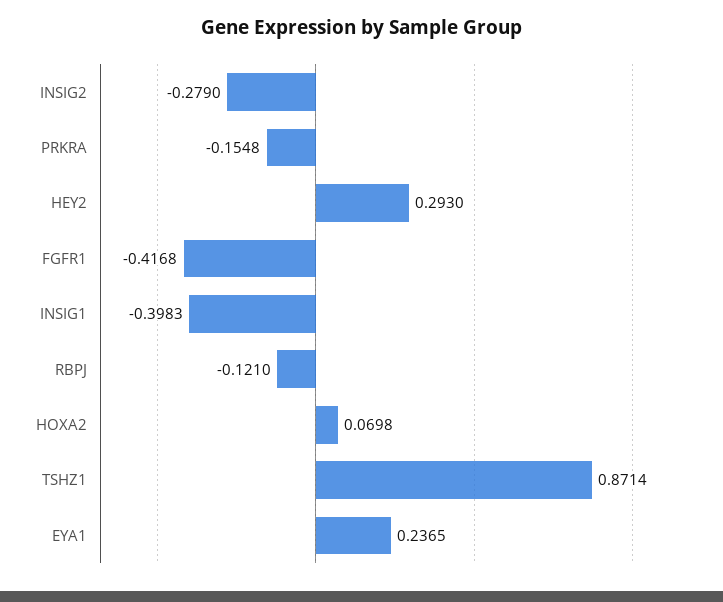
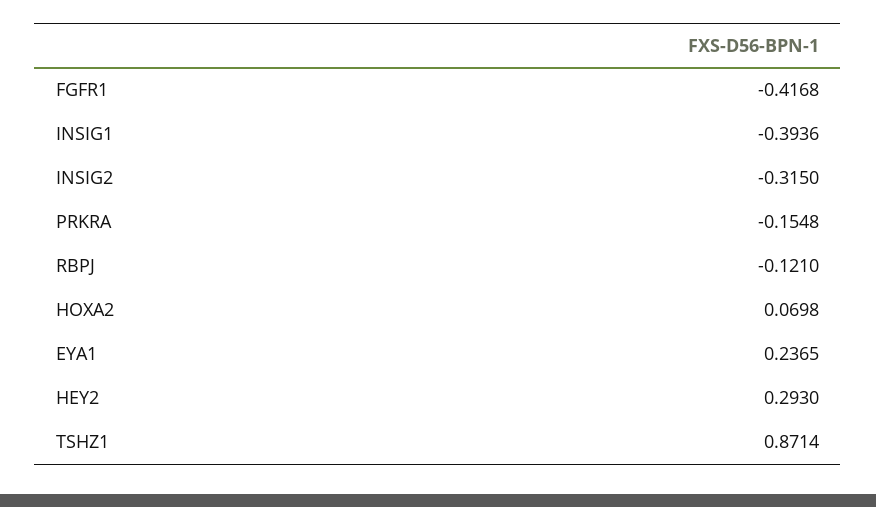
  {
-   "INSIG2": -0.279,
+   "INSIG2": -0.315,
    "PRKRA": -0.1548,
    "HEY2": 0.293,
    "FGFR1": -0.4168,
-   "INSIG1": -0.3983,
+   "INSIG1": -0.3936,
    "RBPJ": -0.121,
    "HOXA2": 0.0698,
    "TSHZ1": 0.8714,
    "EYA1": 0.2365
  }

